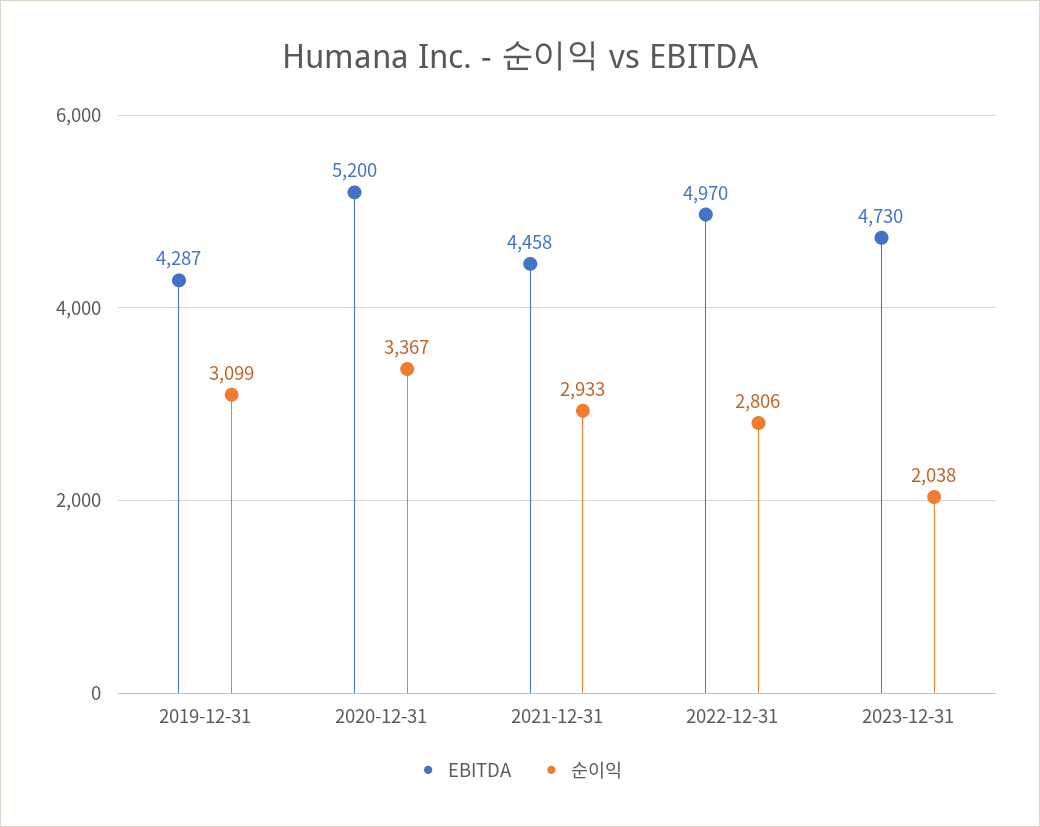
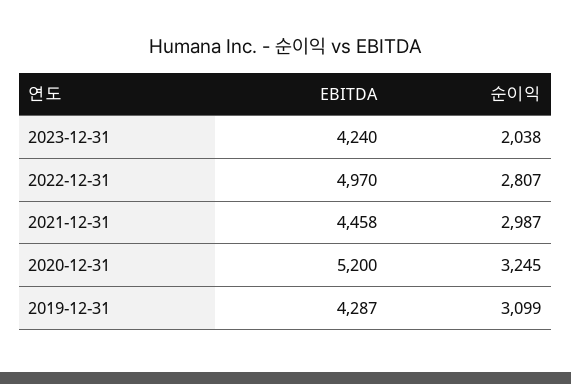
  {
    "EBITDA": {
      "2019-12-31": 4287,
      "2020-12-31": 5200,
      "2021-12-31": 4458,
      "2022-12-31": 4970,
-     "2023-12-31": 4730
+     "2023-12-31": 4240
    },
    "순이익": {
      "2019-12-31": 3099,
-     "2020-12-31": 3367,
+     "2020-12-31": 3245,
-     "2021-12-31": 2933,
+     "2021-12-31": 2987,
-     "2022-12-31": 2806,
+     "2022-12-31": 2807,
      "2023-12-31": 2038
    }
  }

